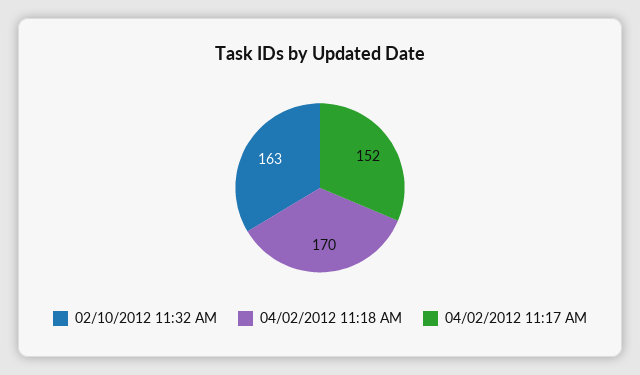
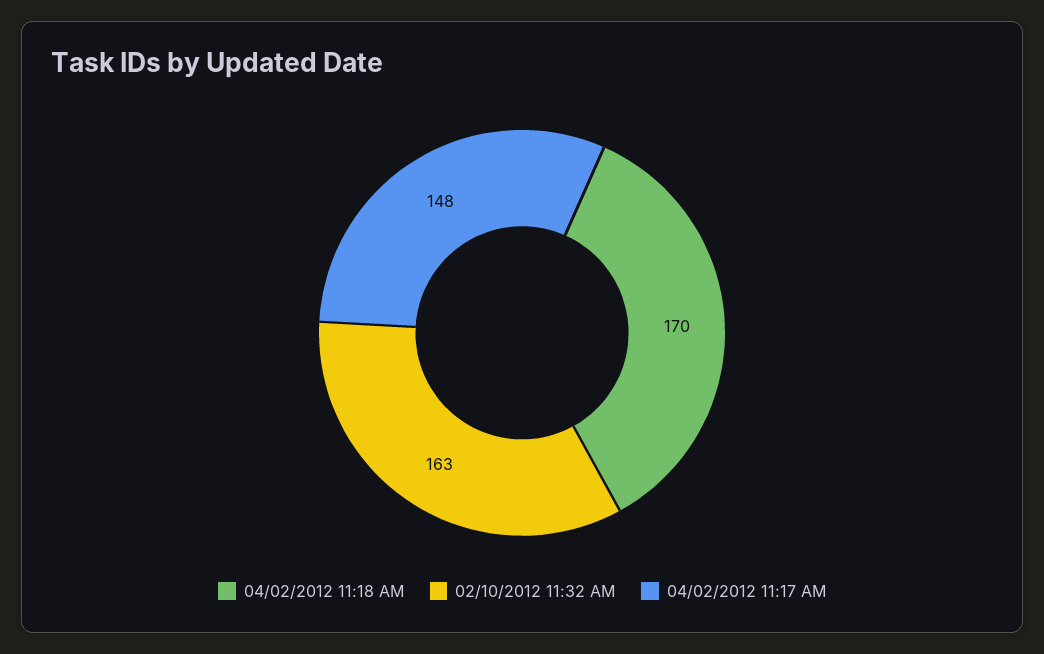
  {
    "02/10/2012 11:32 AM": 163,
    "04/02/2012 11:18 AM": 170,
-   "04/02/2012 11:17 AM": 152
+   "04/02/2012 11:17 AM": 148
  }

